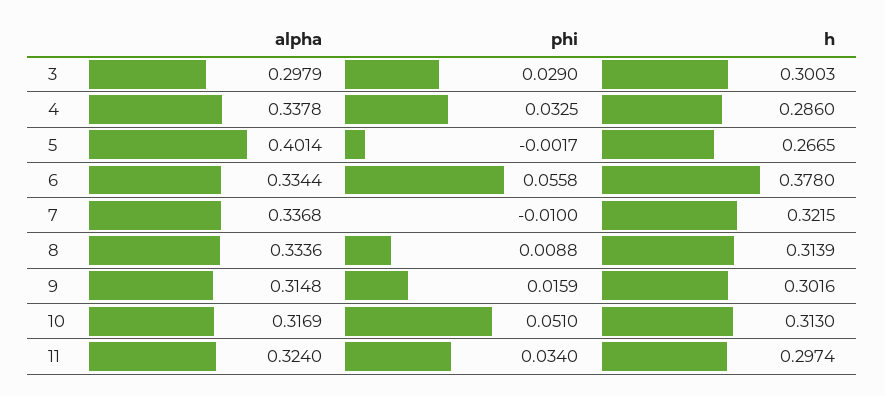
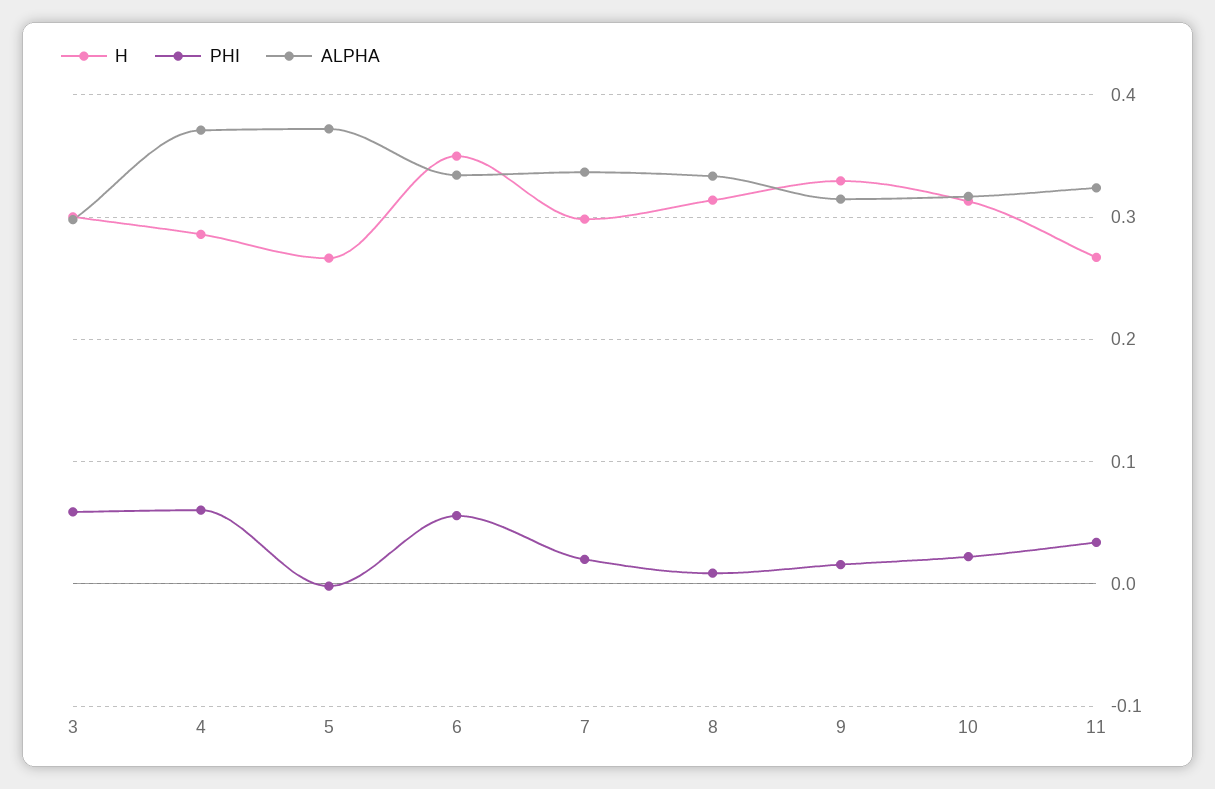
  {
    "alpha": {
      "3": 0.2979,
-     "4": 0.3378,
+     "4": 0.37,
-     "5": 0.4014,
+     "5": 0.37,
      "6": 0.3344,
      "7": 0.3368,
      "8": 0.3336,
      "9": 0.3148,
      "10": 0.3169,
      "11": 0.324
    },
    "phi": {
-     "3": 0.029,
+     "3": 0.06,
-     "4": 0.0325,
+     "4": 0.06,
      "5": -0.0017,
      "6": 0.0558,
-     "7": -0.01,
+     "7": 0.02,
      "8": 0.0088,
      "9": 0.0159,
-     "10": 0.051,
+     "10": 0.02,
      "11": 0.034
    },
    "h": {
      "3": 0.3003,
      "4": 0.286,
      "5": 0.2665,
-     "6": 0.378,
+     "6": 0.35,
-     "7": 0.3215,
+     "7": 0.3,
      "8": 0.3139,
-     "9": 0.3016,
+     "9": 0.33,
      "10": 0.313,
-     "11": 0.2974
+     "11": 0.27
    }
  }

